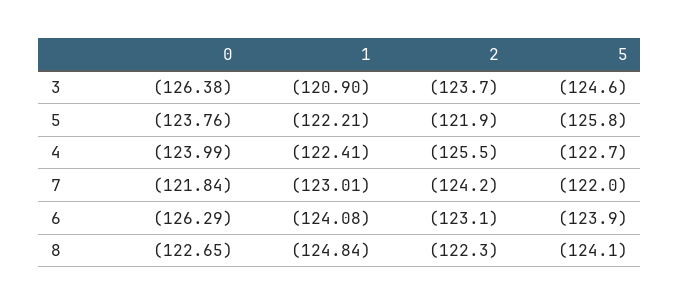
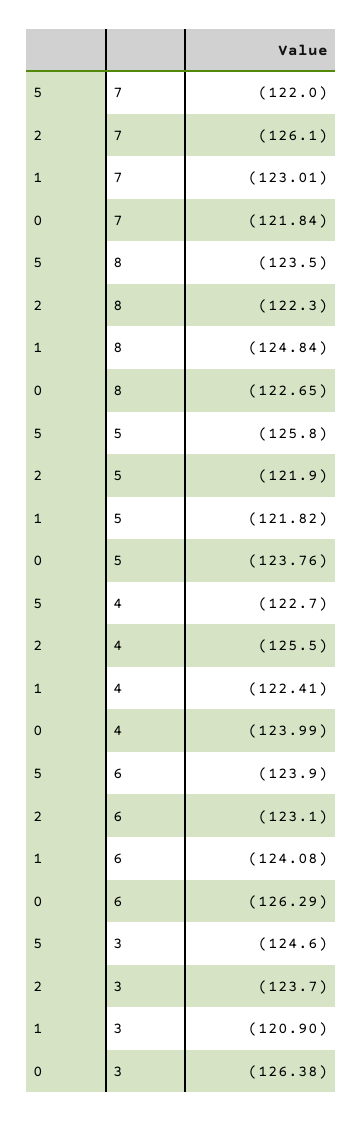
  {
    "0": {
      "3": -126.38,
      "5": -123.76,
      "4": -123.99,
      "7": -121.84,
      "6": -126.29,
      "8": -122.65
    },
    "1": {
      "3": -120.9,
-     "5": -122.21,
+     "5": -121.82,
      "4": -122.41,
      "7": -123.01,
      "6": -124.08,
      "8": -124.84
    },
    "2": {
      "3": -123.7,
      "5": -121.9,
      "4": -125.5,
-     "7": -124.2,
+     "7": -126.1,
      "6": -123.1,
      "8": -122.3
    },
    "5": {
      "3": -124.6,
      "5": -125.8,
      "4": -122.7,
      "7": -122,
      "6": -123.9,
-     "8": -124.1
+     "8": -123.5
    }
  }

